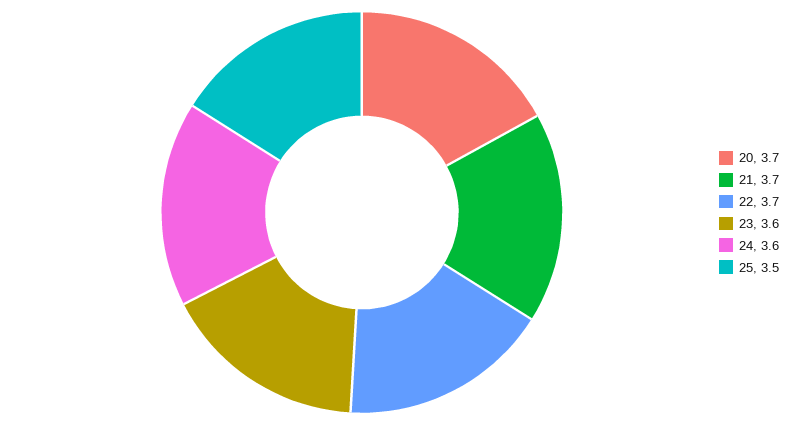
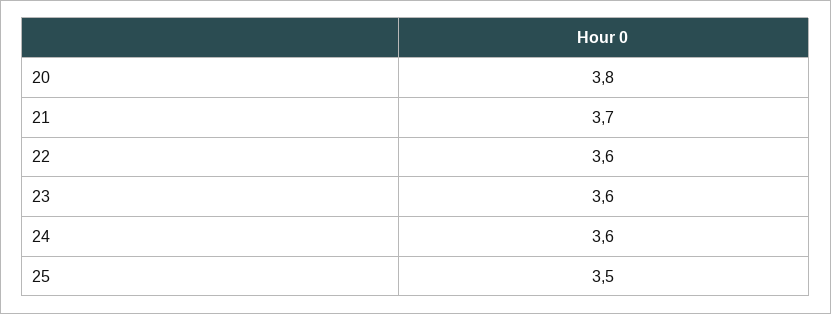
  {
-   "20": 3.7,
+   "20": 3.8,
    "21": 3.7,
-   "22": 3.7,
+   "22": 3.6,
    "23": 3.6,
    "24": 3.6,
    "25": 3.5
  }

